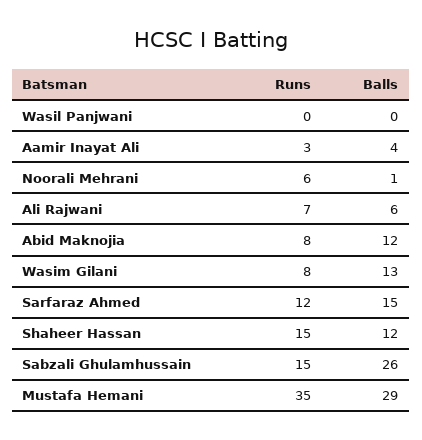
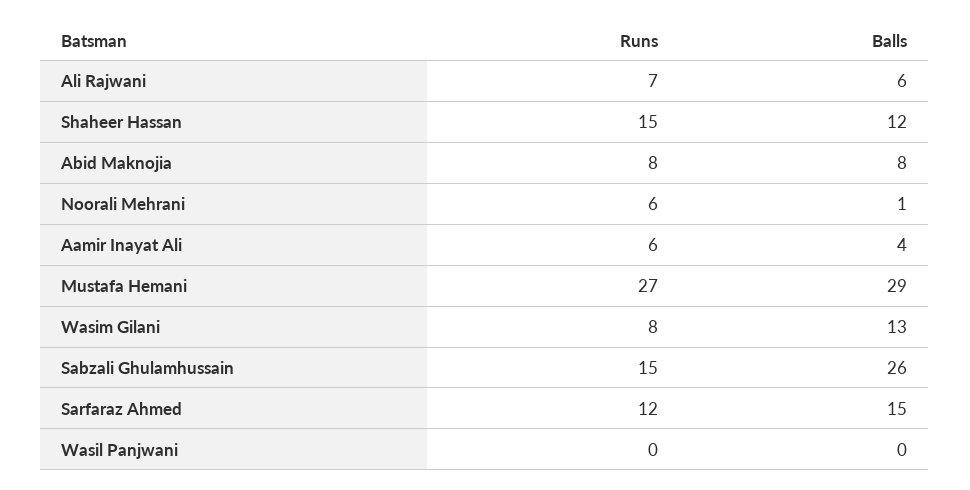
  {
    "Runs": {
      "Wasil Panjwani": 0,
-     "Aamir Inayat Ali": 3,
+     "Aamir Inayat Ali": 6,
      "Noorali Mehrani": 6,
      "Ali Rajwani": 7,
      "Abid Maknojia": 8,
      "Wasim Gilani": 8,
      "Sarfaraz Ahmed": 12,
      "Shaheer Hassan": 15,
      "Sabzali Ghulamhussain": 15,
-     "Mustafa Hemani": 35
+     "Mustafa Hemani": 27
    },
    "Balls": {
      "Wasil Panjwani": 0,
      "Aamir Inayat Ali": 4,
      "Noorali Mehrani": 1,
      "Ali Rajwani": 6,
-     "Abid Maknojia": 12,
+     "Abid Maknojia": 8,
      "Wasim Gilani": 13,
      "Sarfaraz Ahmed": 15,
      "Shaheer Hassan": 12,
      "Sabzali Ghulamhussain": 26,
      "Mustafa Hemani": 29
    }
  }

